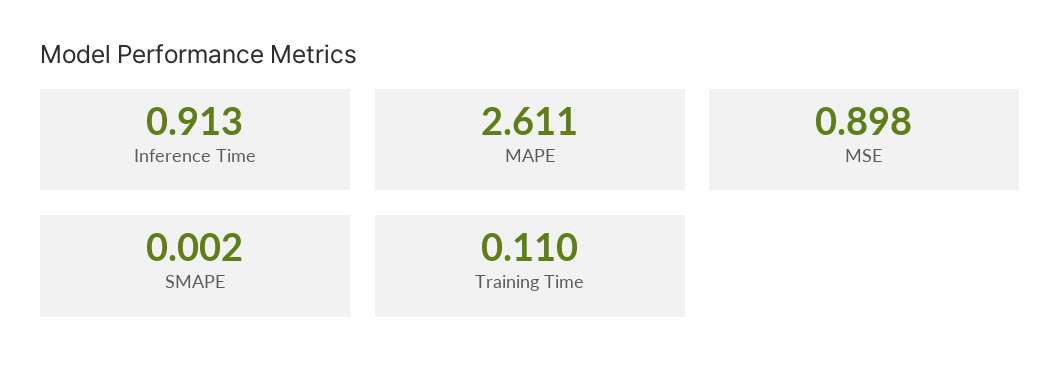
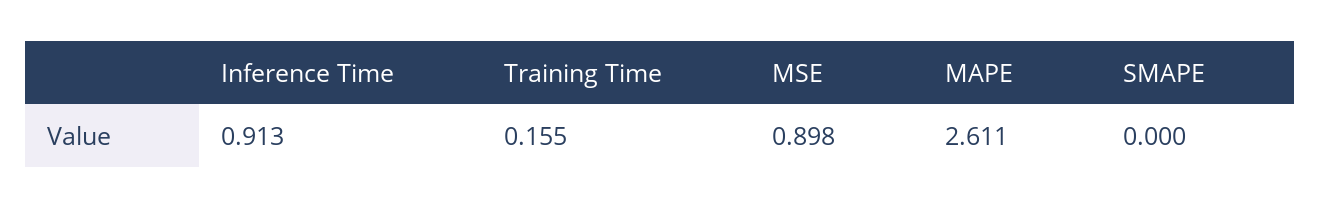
  {
    "Inference Time": 0.913,
    "MAPE": 2.611,
    "MSE": 0.898,
-   "SMAPE": 0.002,
+   "SMAPE": 0,
-   "Training Time": 0.11
+   "Training Time": 0.155
  }

